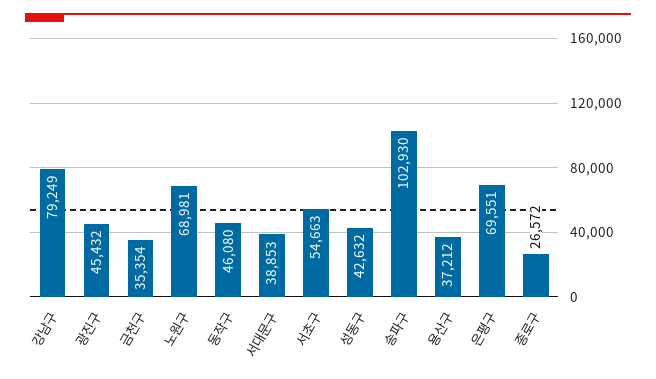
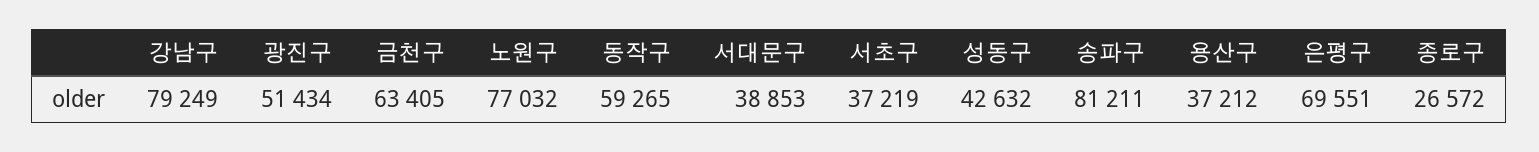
  {
    "강남구": 79249,
-   "광진구": 45432,
+   "광진구": 51434,
-   "금천구": 35354,
+   "금천구": 63405,
-   "노원구": 68981,
+   "노원구": 77032,
-   "동작구": 46080,
+   "동작구": 59265,
    "서대문구": 38853,
-   "서초구": 54663,
+   "서초구": 37219,
    "성동구": 42632,
-   "송파구": 102930,
+   "송파구": 81211,
    "용산구": 37212,
    "은평구": 69551,
    "종로구": 26572
  }

